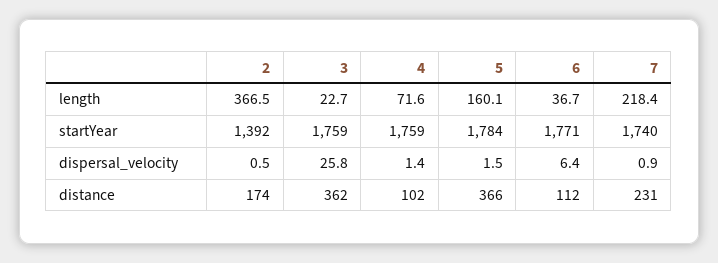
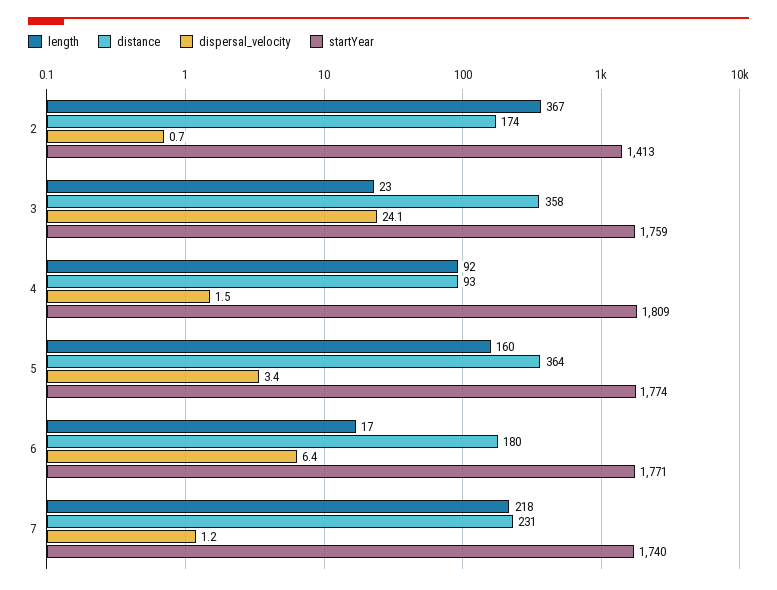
  {
    "length": {
      "2": 366.5,
      "3": 22.7,
-     "4": 71.6,
+     "4": 92,
      "5": 160.1,
-     "6": 36.7,
+     "6": 17,
      "7": 218.4
    },
    "startYear": {
-     "2": 1392,
+     "2": 1413,
      "3": 1759,
-     "4": 1759,
+     "4": 1809,
-     "5": 1784,
+     "5": 1774,
      "6": 1771,
      "7": 1740
    },
    "dispersal_velocity": {
-     "2": 0.5,
+     "2": 0.7,
-     "3": 25.8,
+     "3": 24.1,
-     "4": 1.4,
+     "4": 1.5,
-     "5": 1.5,
+     "5": 3.4,
      "6": 6.4,
-     "7": 0.9
+     "7": 1.2
    },
    "distance": {
      "2": 174,
-     "3": 362,
+     "3": 358,
-     "4": 102,
+     "4": 93,
-     "5": 366,
+     "5": 364,
-     "6": 112,
+     "6": 180,
      "7": 231
    }
  }

